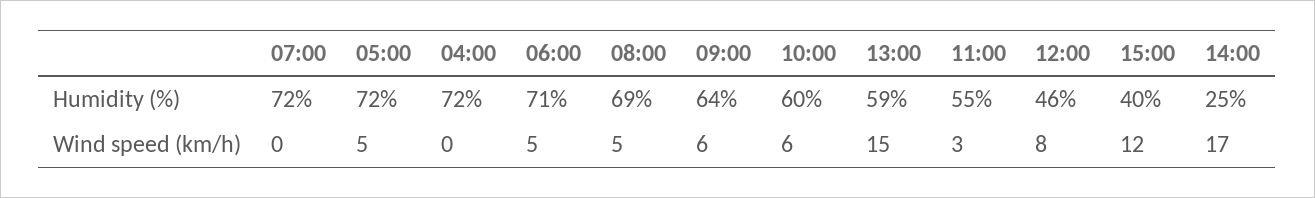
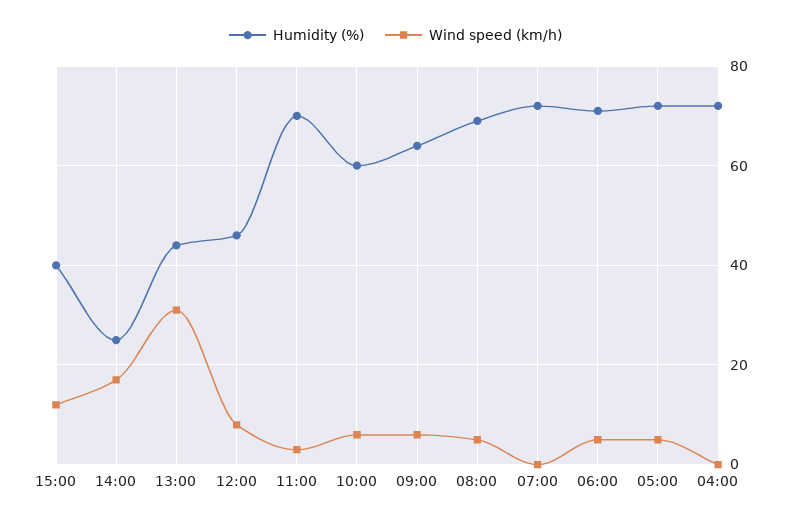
  {
    "Humidity (%)": {
      "07:00": 72,
      "05:00": 72,
      "04:00": 72,
      "06:00": 71,
      "08:00": 69,
      "09:00": 64,
      "10:00": 60,
-     "13:00": 59,
+     "13:00": 45,
-     "11:00": 55,
+     "11:00": 70,
      "12:00": 46,
      "15:00": 40,
      "14:00": 25
    },
    "Wind speed (km/h)": {
      "07:00": 0,
      "05:00": 5,
      "04:00": 0,
      "06:00": 5,
      "08:00": 5,
      "09:00": 6,
      "10:00": 6,
-     "13:00": 15,
+     "13:00": 30,
      "11:00": 3,
      "12:00": 8,
      "15:00": 12,
      "14:00": 17
    }
  }

